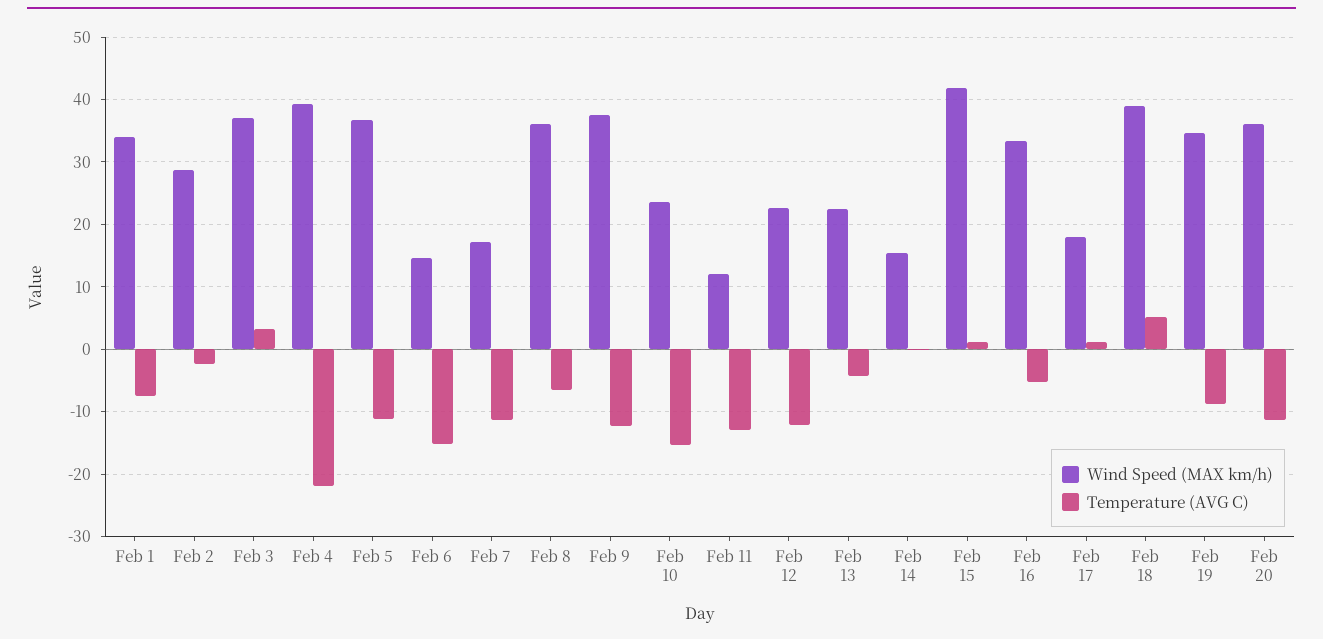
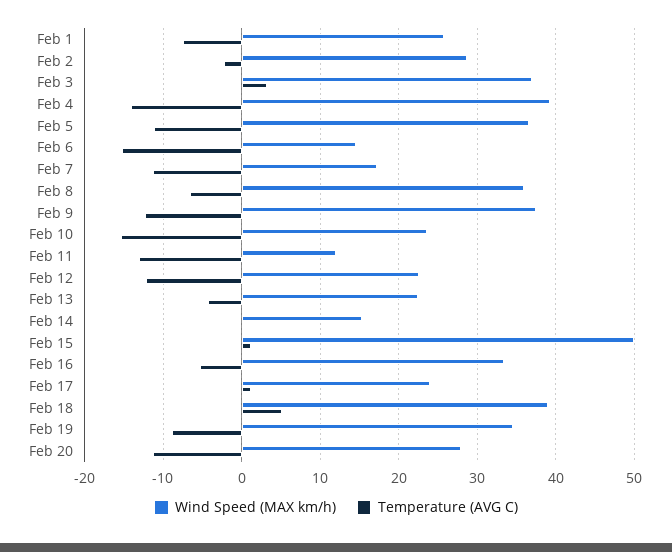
  {
    "Wind Speed (MAX km/h)": {
-     "Feb 1": 34,
+     "Feb 1": 26,
      "Feb 2": 29,
      "Feb 3": 37,
      "Feb 4": 39,
      "Feb 5": 37,
      "Feb 6": 15,
      "Feb 7": 17,
      "Feb 8": 36,
      "Feb 9": 38,
      "Feb 10": 24,
      "Feb 11": 12,
      "Feb 12": 23,
      "Feb 13": 22,
      "Feb 14": 15,
-     "Feb 15": 42,
+     "Feb 15": 50,
      "Feb 16": 33,
-     "Feb 17": 18,
+     "Feb 17": 24,
      "Feb 18": 39,
      "Feb 19": 35,
-     "Feb 20": 36
+     "Feb 20": 28
    },
    "Temperature (AVG C)": {
      "Feb 1": -8,
      "Feb 2": -2,
      "Feb 3": 3,
-     "Feb 4": -22,
+     "Feb 4": -14,
      "Feb 5": -11,
      "Feb 6": -15,
      "Feb 7": -11,
      "Feb 8": -7,
      "Feb 9": -12,
      "Feb 10": -15,
      "Feb 11": -13,
      "Feb 12": -12,
      "Feb 13": -4,
      "Feb 14": 0,
      "Feb 15": 1,
      "Feb 16": -5,
      "Feb 17": 1,
      "Feb 18": 5,
      "Feb 19": -9,
      "Feb 20": -11
    }
  }

